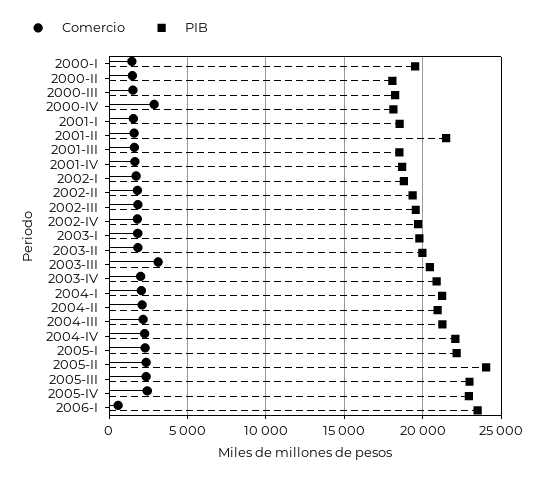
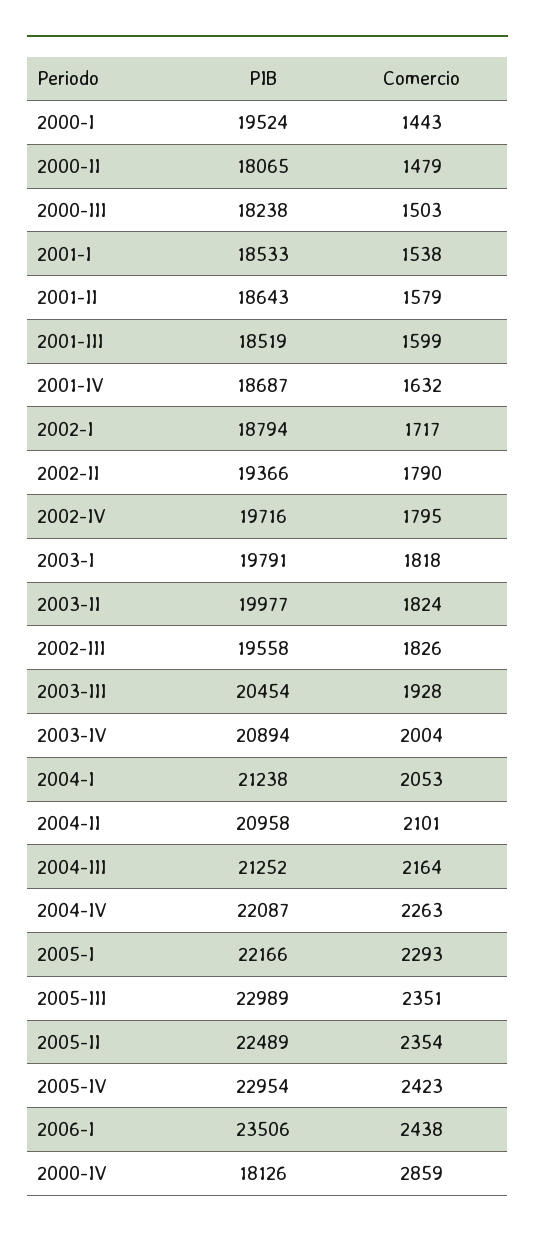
  {
    "Comercio": {
      "2000-I": 1443,
      "2000-II": 1479,
      "2000-III": 1503,
      "2000-IV": 2859,
      "2001-I": 1538,
      "2001-II": 1579,
      "2001-III": 1599,
      "2001-IV": 1632,
      "2002-I": 1717,
      "2002-II": 1790,
      "2002-III": 1826,
      "2002-IV": 1795,
      "2003-I": 1818,
      "2003-II": 1824,
-     "2003-III": 3000,
+     "2003-III": 1928,
      "2003-IV": 2004,
      "2004-I": 2053,
      "2004-II": 2101,
      "2004-III": 2164,
      "2004-IV": 2263,
      "2005-I": 2293,
      "2005-II": 2354,
      "2005-III": 2351,
      "2005-IV": 2423,
-     "2006-I": 500
+     "2006-I": 2438
    },
    "PIB": {
      "2000-I": 19524,
      "2000-II": 18065,
      "2000-III": 18238,
      "2000-IV": 18126,
      "2001-I": 18533,
-     "2001-II": 21500,
+     "2001-II": 18643,
      "2001-III": 18519,
      "2001-IV": 18687,
      "2002-I": 18794,
      "2002-II": 19366,
      "2002-III": 19558,
      "2002-IV": 19716,
      "2003-I": 19791,
      "2003-II": 19977,
      "2003-III": 20454,
      "2003-IV": 20894,
      "2004-I": 21238,
      "2004-II": 20958,
      "2004-III": 21252,
      "2004-IV": 22087,
      "2005-I": 22166,
-     "2005-II": 24000,
+     "2005-II": 22489,
      "2005-III": 22989,
      "2005-IV": 22954,
      "2006-I": 23506
    }
  }

